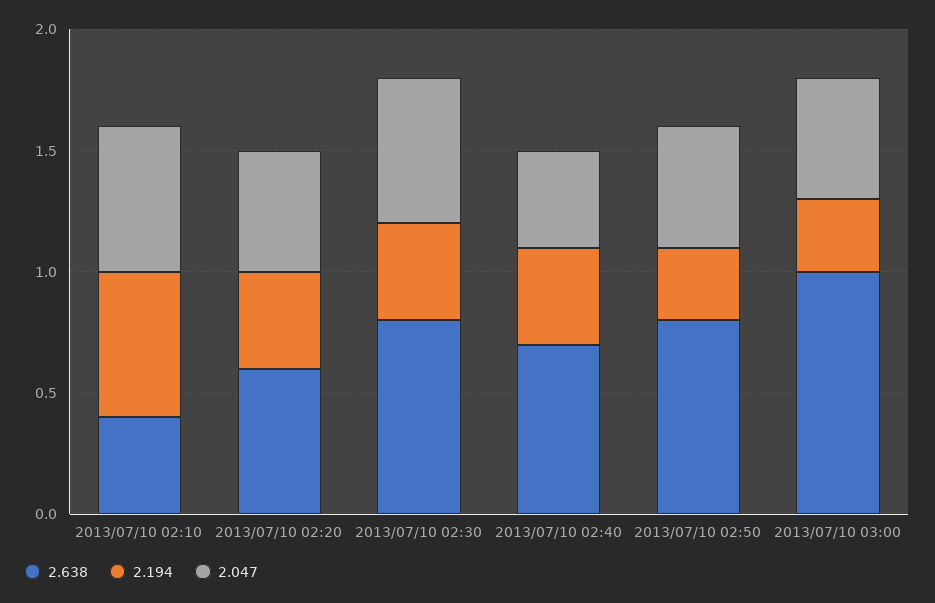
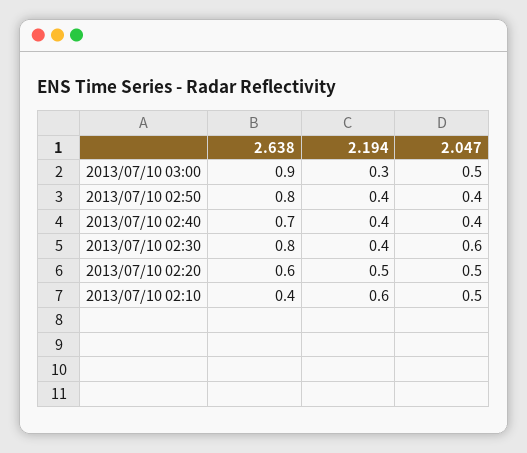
  {
    "2.638": {
      "2013/07/10 02:10": 0.4,
      "2013/07/10 02:20": 0.6,
      "2013/07/10 02:30": 0.8,
      "2013/07/10 02:40": 0.7,
      "2013/07/10 02:50": 0.8,
-     "2013/07/10 03:00": 1
+     "2013/07/10 03:00": 0.9
    },
    "2.194": {
      "2013/07/10 02:10": 0.6,
-     "2013/07/10 02:20": 0.4,
+     "2013/07/10 02:20": 0.5,
      "2013/07/10 02:30": 0.4,
      "2013/07/10 02:40": 0.4,
-     "2013/07/10 02:50": 0.3,
+     "2013/07/10 02:50": 0.4,
      "2013/07/10 03:00": 0.3
    },
    "2.047": {
-     "2013/07/10 02:10": 0.6,
+     "2013/07/10 02:10": 0.5,
      "2013/07/10 02:20": 0.5,
      "2013/07/10 02:30": 0.6,
      "2013/07/10 02:40": 0.4,
-     "2013/07/10 02:50": 0.5,
+     "2013/07/10 02:50": 0.4,
      "2013/07/10 03:00": 0.5
    }
  }

